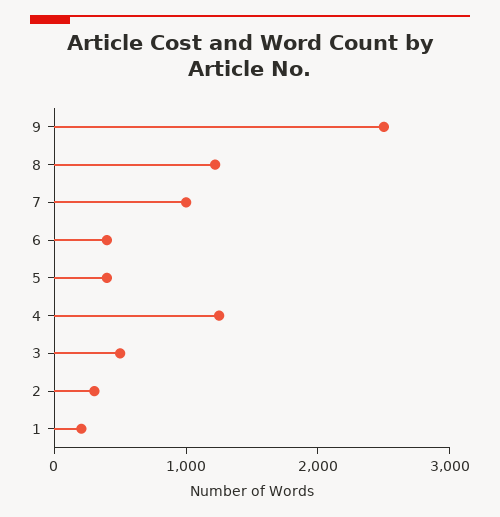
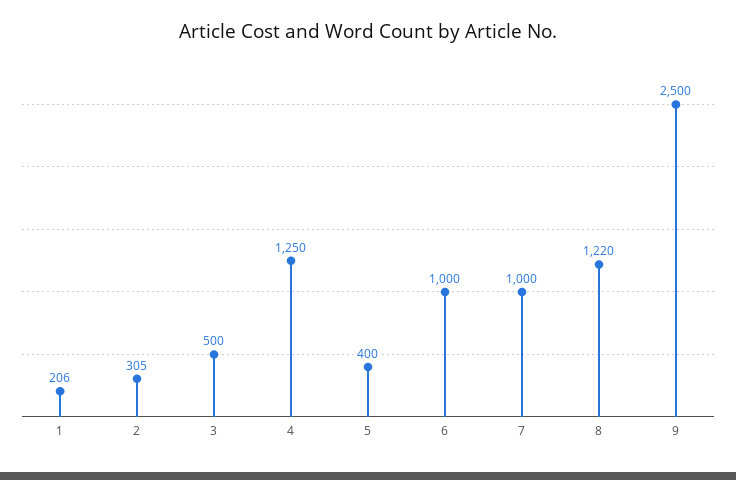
  {
    "9": 2500,
    "8": 1220,
    "7": 1000,
-   "6": 400,
+   "6": 1000,
    "5": 400,
    "4": 1250,
    "3": 500,
    "2": 305,
    "1": 206
  }

